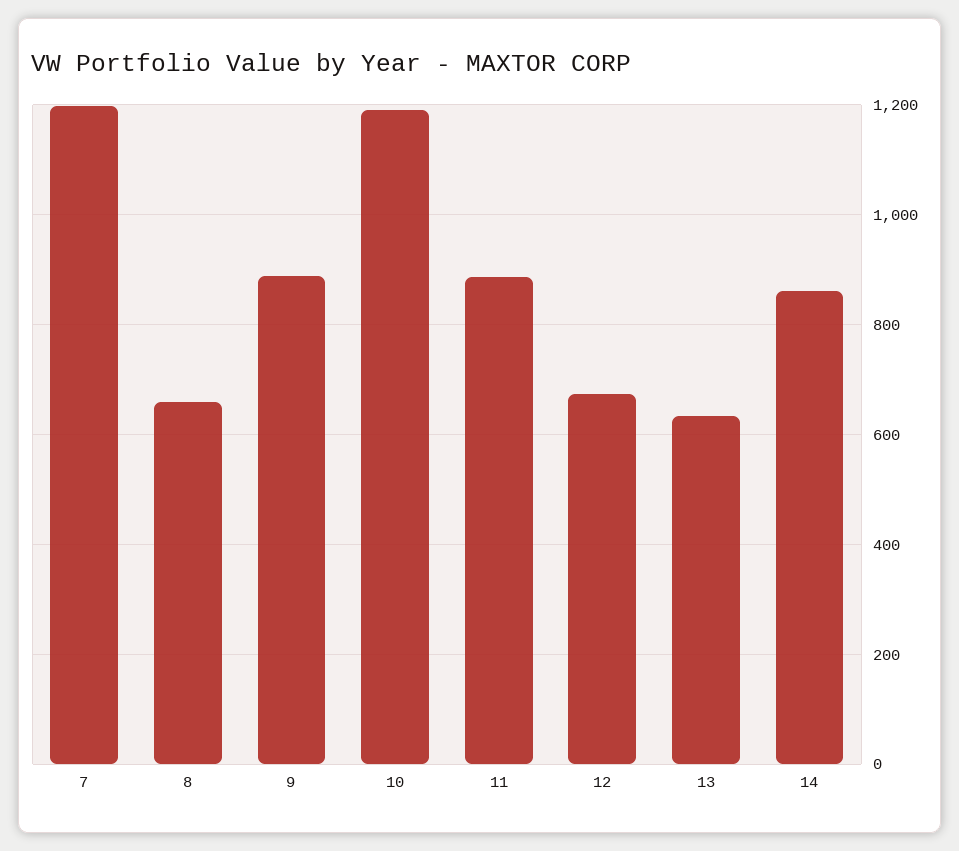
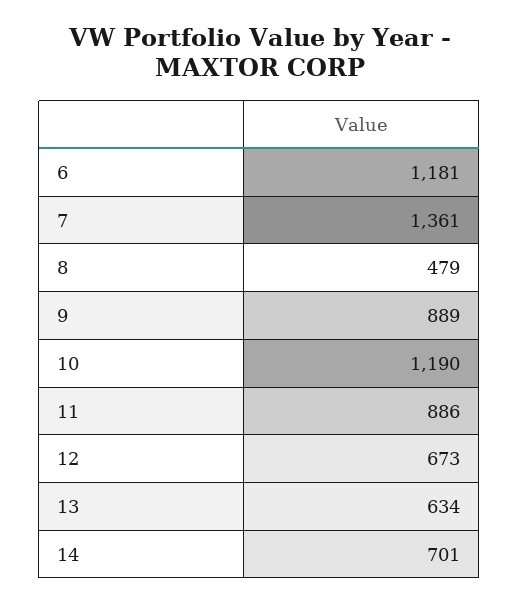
  {
-   "7": 1200,
+   "7": 1361,
-   "8": 660,
+   "8": 479,
    "9": 889,
    "10": 1190,
    "11": 886,
    "12": 673,
    "13": 634,
-   "14": 860
+   "14": 701,
+   "6": 1181
  }

